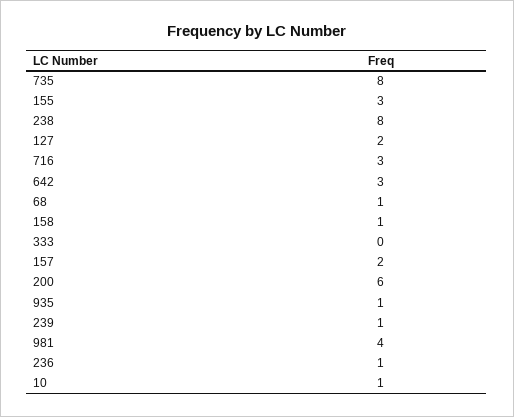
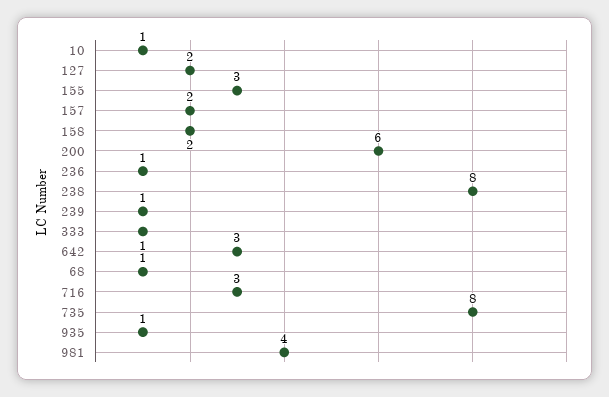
  {
    "735": 8,
    "155": 3,
    "238": 8,
    "127": 2,
    "716": 3,
    "642": 3,
    "68": 1,
-   "158": 1,
+   "158": 2,
-   "333": 0,
+   "333": 1,
    "157": 2,
    "200": 6,
    "935": 1,
    "239": 1,
    "981": 4,
    "236": 1,
    "10": 1
  }

